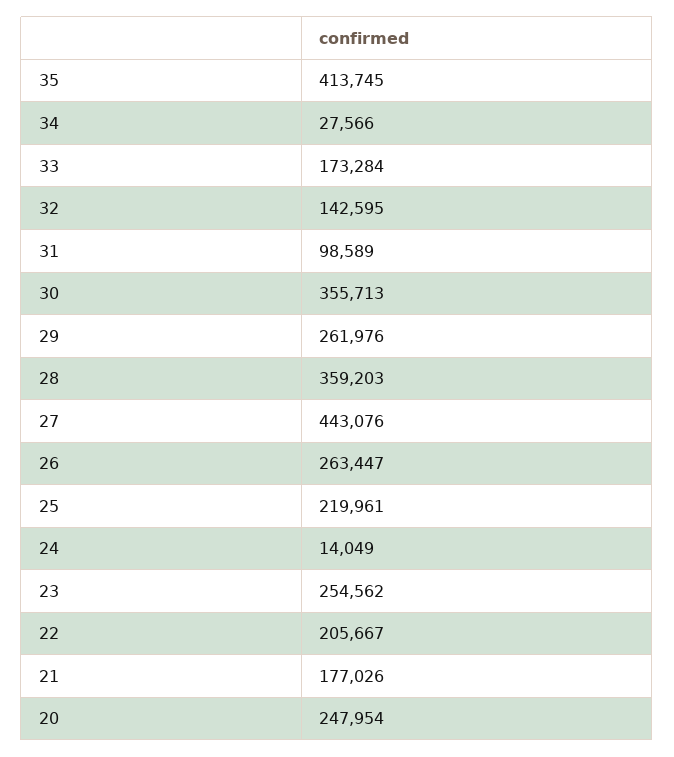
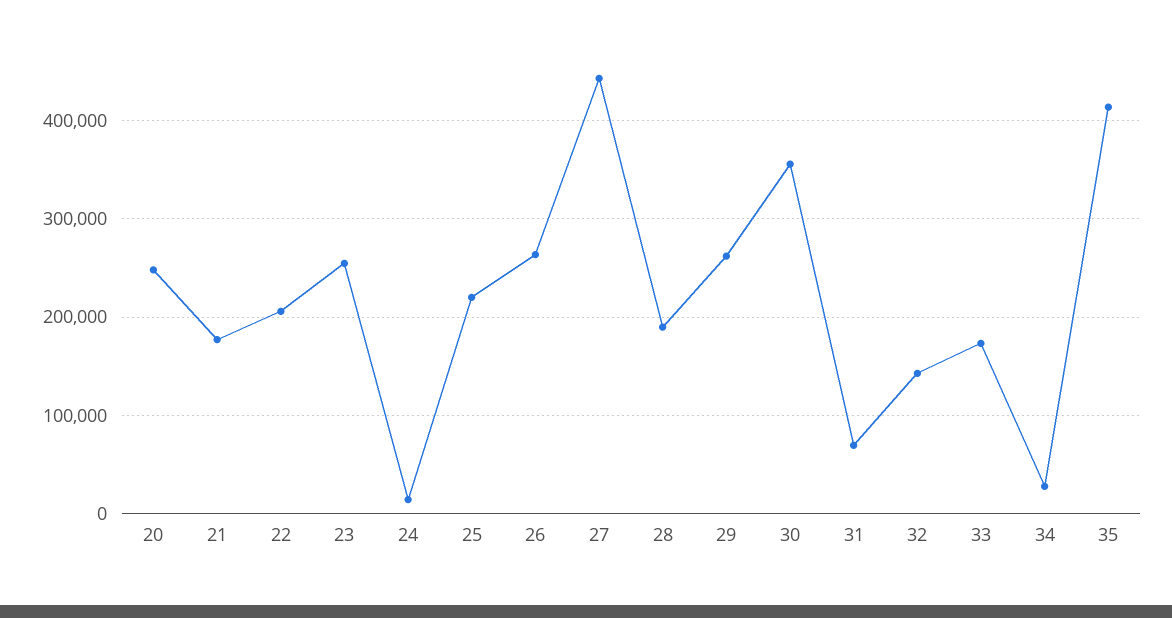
  {
    "35": 413745,
    "34": 27566,
    "33": 173284,
    "32": 142595,
-   "31": 98589,
+   "31": 70000,
    "30": 355713,
    "29": 261976,
-   "28": 359203,
+   "28": 190000,
    "27": 443076,
    "26": 263447,
    "25": 219961,
    "24": 14049,
    "23": 254562,
    "22": 205667,
    "21": 177026,
    "20": 247954
  }

